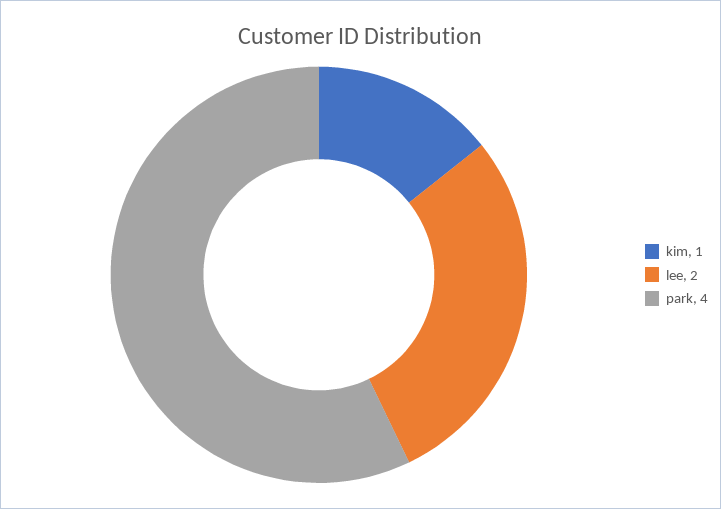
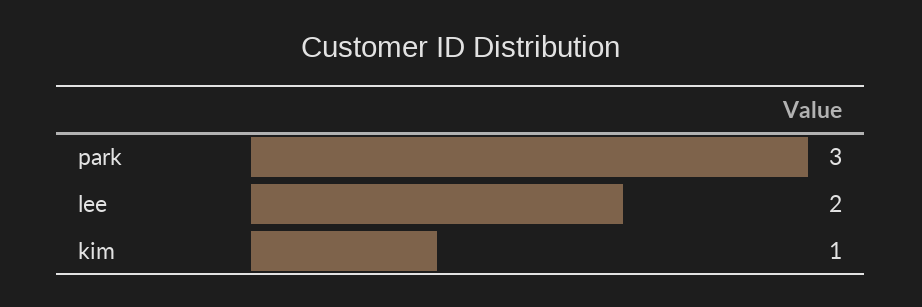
  {
    "kim": 1,
    "lee": 2,
-   "park": 4
+   "park": 3
  }

